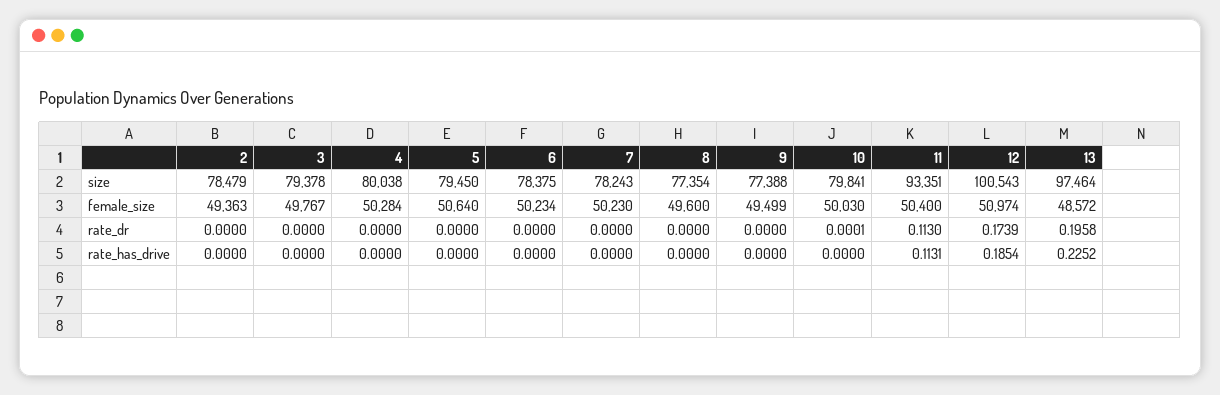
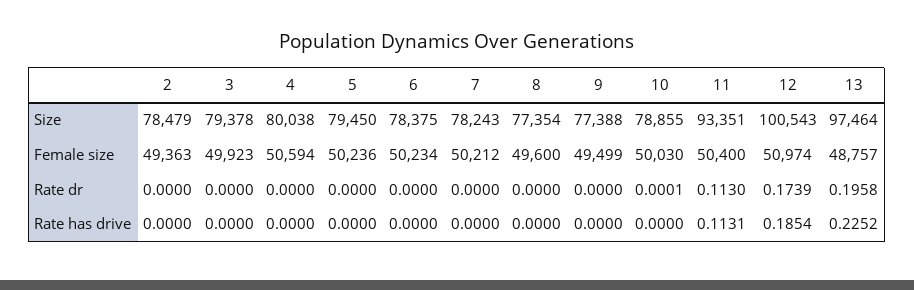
  {
    "2": {
      "size": 78479,
      "female_size": 49363,
      "rate_dr": 0,
      "rate_has_drive": 0
    },
    "3": {
      "size": 79378,
-     "female_size": 49767,
+     "female_size": 49923,
      "rate_dr": 0,
      "rate_has_drive": 0
    },
    "4": {
      "size": 80038,
-     "female_size": 50284,
+     "female_size": 50594,
      "rate_dr": 0,
      "rate_has_drive": 0
    },
    "5": {
      "size": 79450,
-     "female_size": 50640,
+     "female_size": 50236,
      "rate_dr": 0,
      "rate_has_drive": 0
    },
    "6": {
      "size": 78375,
      "female_size": 50234,
      "rate_dr": 0,
      "rate_has_drive": 0
    },
    "7": {
      "size": 78243,
-     "female_size": 50230,
+     "female_size": 50212,
      "rate_dr": 0,
      "rate_has_drive": 0
    },
    "8": {
      "size": 77354,
      "female_size": 49600,
      "rate_dr": 0,
      "rate_has_drive": 0
    },
    "9": {
      "size": 77388,
      "female_size": 49499,
      "rate_dr": 0,
      "rate_has_drive": 0
    },
    "10": {
-     "size": 79841,
+     "size": 78855,
      "female_size": 50030,
      "rate_dr": 0.0001,
      "rate_has_drive": 0
    },
    "11": {
      "size": 93351,
      "female_size": 50400,
      "rate_dr": 0.113,
      "rate_has_drive": 0.1131
    },
    "12": {
      "size": 100543,
      "female_size": 50974,
      "rate_dr": 0.1739,
      "rate_has_drive": 0.1854
    },
    "13": {
      "size": 97464,
-     "female_size": 48572,
+     "female_size": 48757,
      "rate_dr": 0.1958,
      "rate_has_drive": 0.2252
    }
  }

